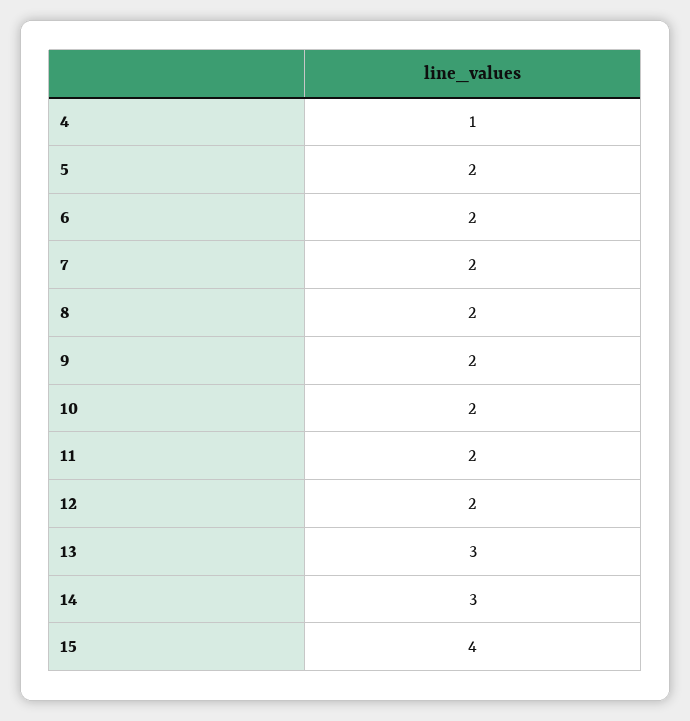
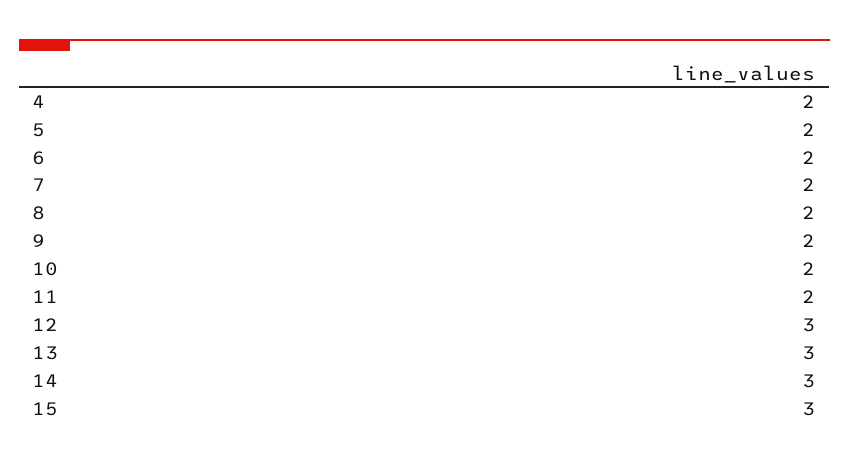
  {
-   "4": 1,
+   "4": 2,
    "5": 2,
    "6": 2,
    "7": 2,
    "8": 2,
    "9": 2,
    "10": 2,
    "11": 2,
-   "12": 2,
+   "12": 3,
    "13": 3,
    "14": 3,
-   "15": 4
+   "15": 3
  }

